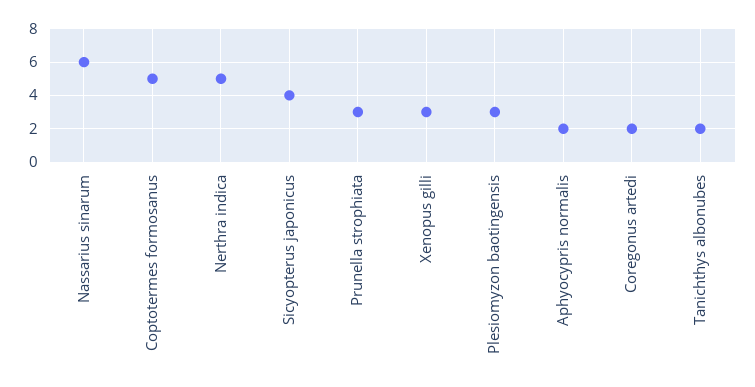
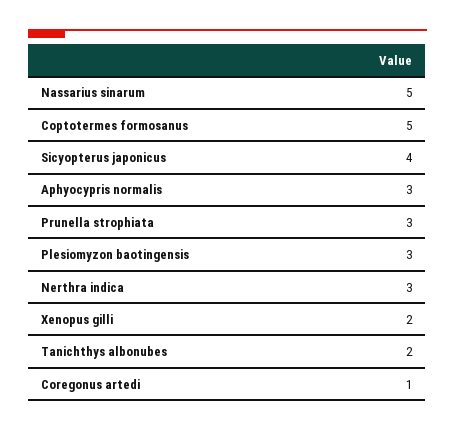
  {
-   "Nassarius sinarum": 6,
+   "Nassarius sinarum": 5,
    "Coptotermes formosanus": 5,
-   "Nerthra indica": 5,
+   "Nerthra indica": 3,
    "Sicyopterus japonicus": 4,
    "Prunella strophiata": 3,
-   "Xenopus gilli": 3,
+   "Xenopus gilli": 2,
    "Plesiomyzon baotingensis": 3,
-   "Aphyocypris normalis": 2,
+   "Aphyocypris normalis": 3,
-   "Coregonus artedi": 2,
+   "Coregonus artedi": 1,
    "Tanichthys albonubes": 2
  }

